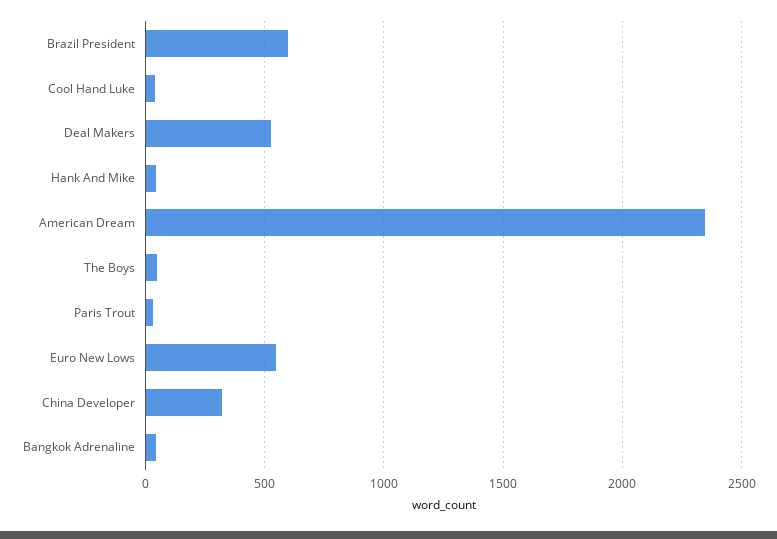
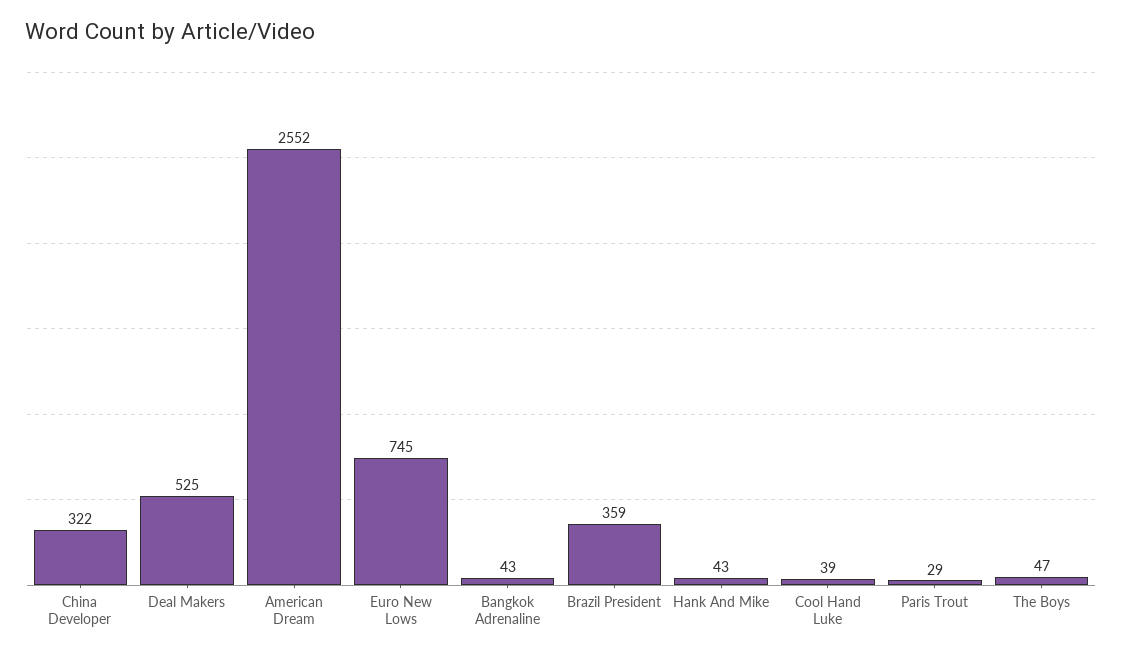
  {
-   "Brazil President": 600,
+   "Brazil President": 359,
    "Cool Hand Luke": 39,
    "Deal Makers": 525,
    "Hank And Mike": 43,
-   "American Dream": 2350,
+   "American Dream": 2552,
    "The Boys": 47,
    "Paris Trout": 29,
-   "Euro New Lows": 550,
+   "Euro New Lows": 745,
    "China Developer": 322,
    "Bangkok Adrenaline": 43
  }

